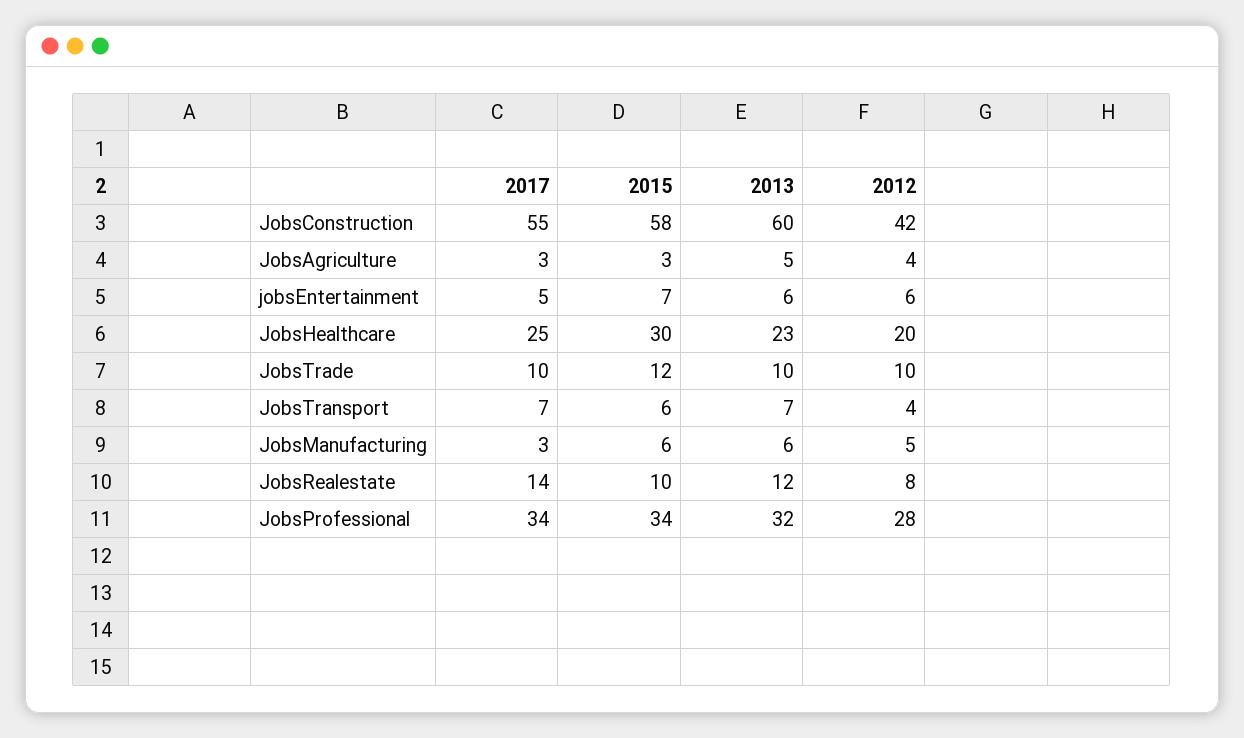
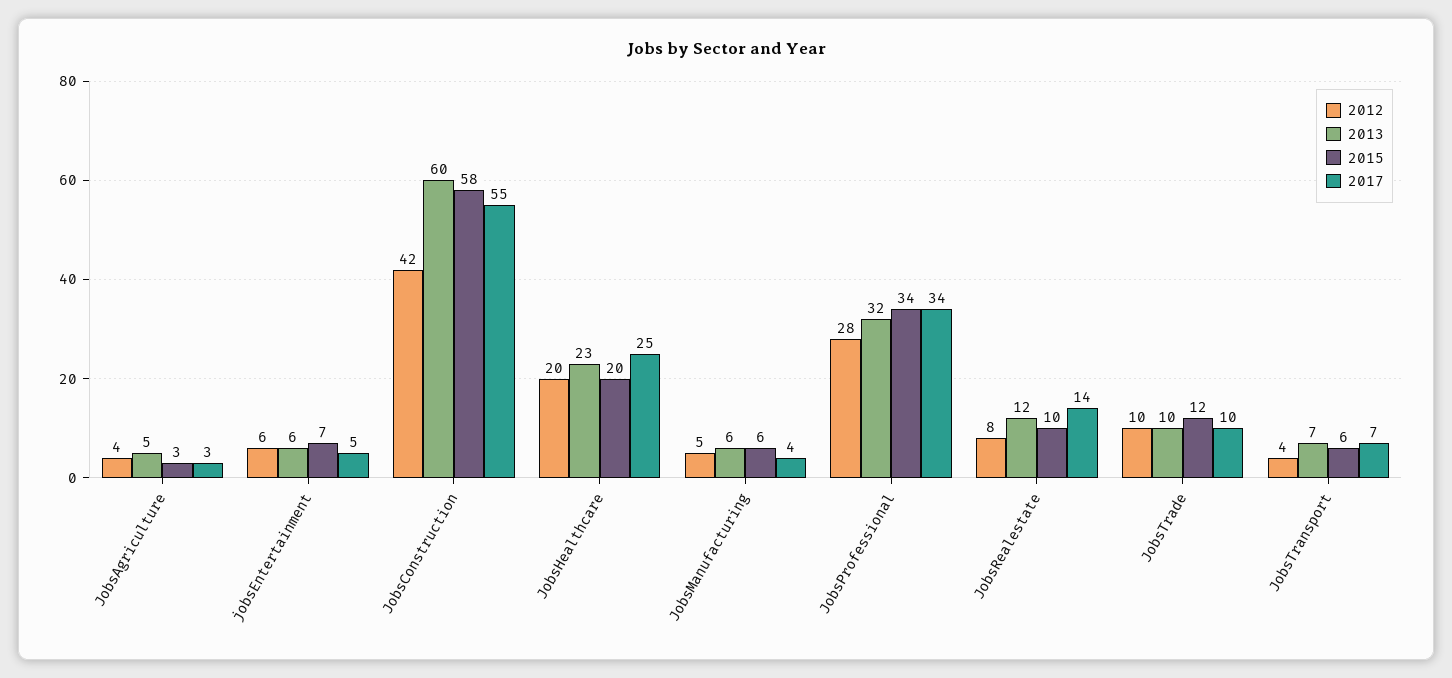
  {
    "2017": {
      "JobsConstruction": 55,
      "JobsAgriculture": 3,
      "jobsEntertainment": 5,
      "JobsHealthcare": 25,
      "JobsTrade": 10,
      "JobsTransport": 7,
-     "JobsManufacturing": 3,
+     "JobsManufacturing": 4,
      "JobsRealestate": 14,
      "JobsProfessional": 34
    },
    "2015": {
      "JobsConstruction": 58,
      "JobsAgriculture": 3,
      "jobsEntertainment": 7,
-     "JobsHealthcare": 30,
+     "JobsHealthcare": 20,
      "JobsTrade": 12,
      "JobsTransport": 6,
      "JobsManufacturing": 6,
      "JobsRealestate": 10,
      "JobsProfessional": 34
    },
    "2013": {
      "JobsConstruction": 60,
      "JobsAgriculture": 5,
      "jobsEntertainment": 6,
      "JobsHealthcare": 23,
      "JobsTrade": 10,
      "JobsTransport": 7,
      "JobsManufacturing": 6,
      "JobsRealestate": 12,
      "JobsProfessional": 32
    },
    "2012": {
      "JobsConstruction": 42,
      "JobsAgriculture": 4,
      "jobsEntertainment": 6,
      "JobsHealthcare": 20,
      "JobsTrade": 10,
      "JobsTransport": 4,
      "JobsManufacturing": 5,
      "JobsRealestate": 8,
      "JobsProfessional": 28
    }
  }

